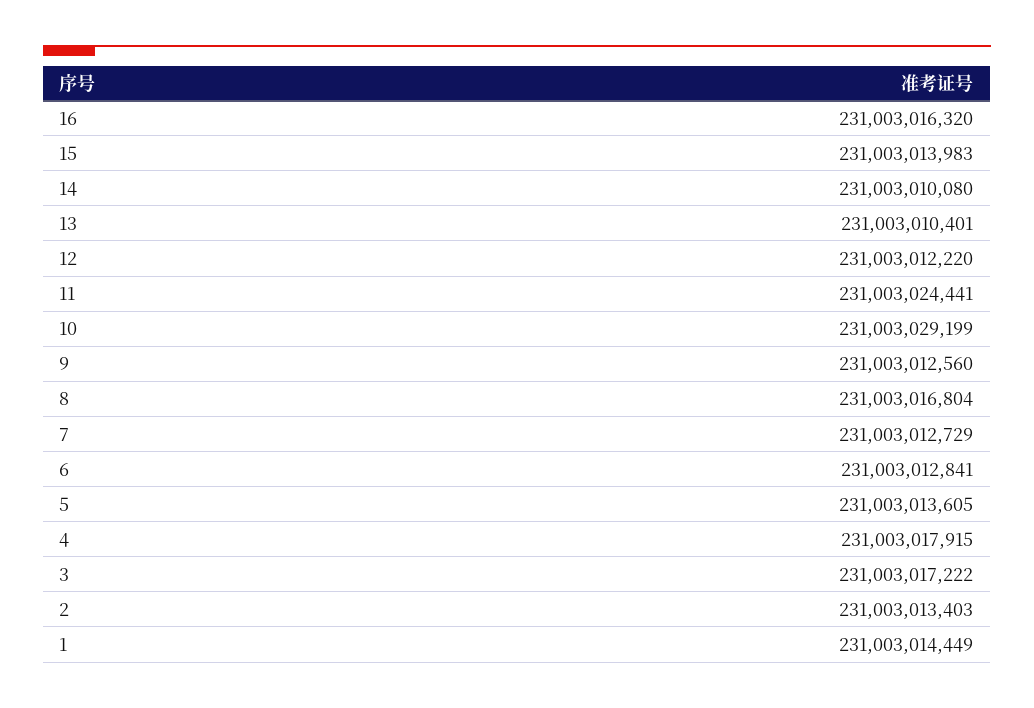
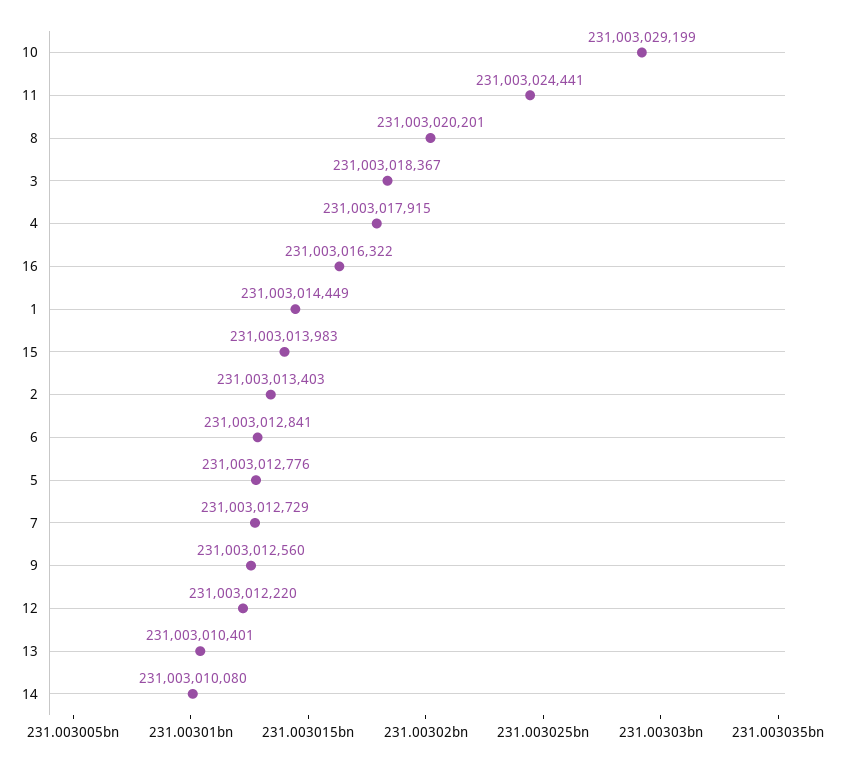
  {
-   "16": 231003016320,
+   "16": 231003016322,
    "15": 231003013983,
    "14": 231003010080,
    "13": 231003010401,
    "12": 231003012220,
    "11": 231003024441,
    "10": 231003029199,
    "9": 231003012560,
-   "8": 231003016804,
+   "8": 231003020201,
    "7": 231003012729,
    "6": 231003012841,
-   "5": 231003013605,
+   "5": 231003012776,
    "4": 231003017915,
-   "3": 231003017222,
+   "3": 231003018367,
    "2": 231003013403,
    "1": 231003014449
  }

